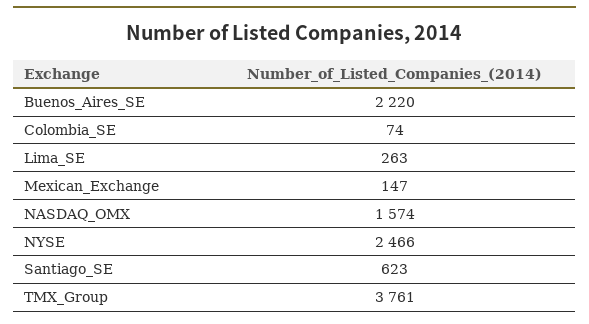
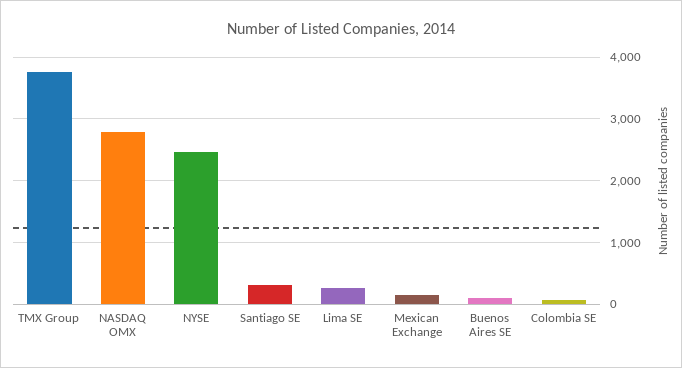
  {
-   "Buenos_Aires_SE": 2220,
+   "Buenos_Aires_SE": 100,
    "Colombia_SE": 74,
    "Lima_SE": 263,
    "Mexican_Exchange": 147,
-   "NASDAQ_OMX": 1574,
+   "NASDAQ_OMX": 2800,
    "NYSE": 2466,
-   "Santiago_SE": 623,
+   "Santiago_SE": 300,
    "TMX_Group": 3761
  }

